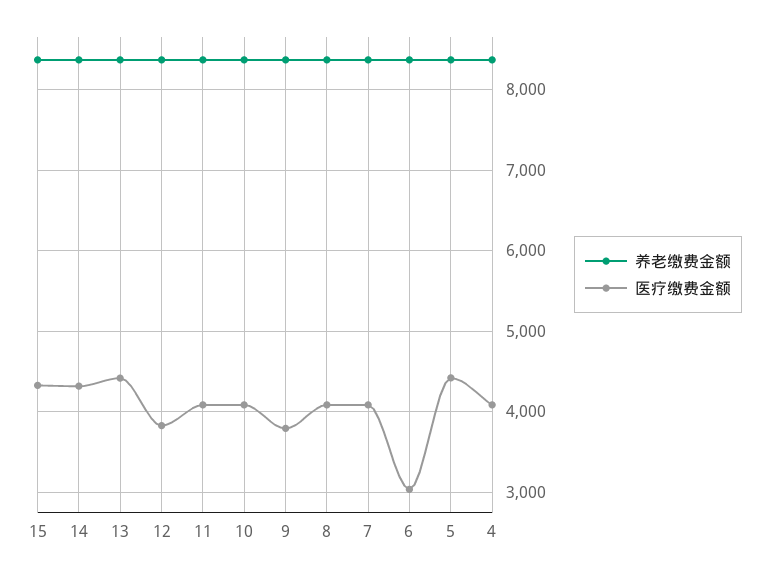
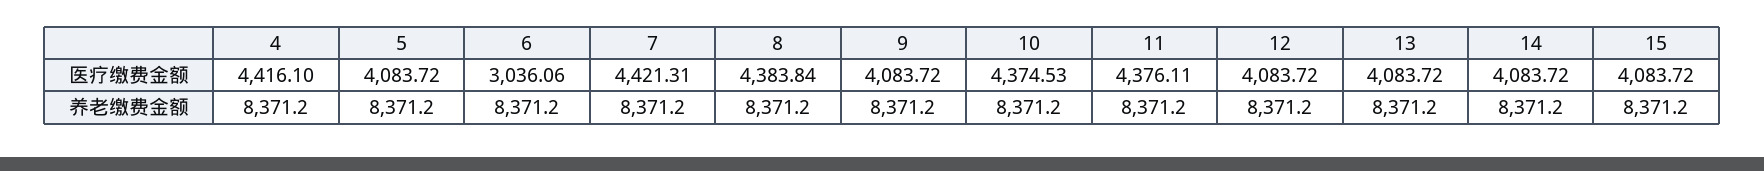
  {
    "养老缴费金额": {
      "15": 8371.2,
      "14": 8371.2,
      "13": 8371.2,
      "12": 8371.2,
      "11": 8371.2,
      "10": 8371.2,
      "9": 8371.2,
      "8": 8371.2,
      "7": 8371.2,
      "6": 8371.2,
      "5": 8371.2,
      "4": 8371.2
    },
    "医疗缴费金额": {
-     "15": 4300,
+     "15": 4083.72,
-     "14": 4300,
+     "14": 4083.72,
-     "13": 4400,
+     "13": 4083.72,
-     "12": 3800,
+     "12": 4083.72,
-     "11": 4100,
+     "11": 4376.11,
-     "10": 4100,
+     "10": 4374.53,
-     "9": 3800,
+     "9": 4083.72,
-     "8": 4100,
+     "8": 4383.84,
-     "7": 4100,
+     "7": 4421.31,
      "6": 3036.06,
-     "5": 4400,
+     "5": 4083.72,
-     "4": 4100
+     "4": 4416.1
    }
  }

